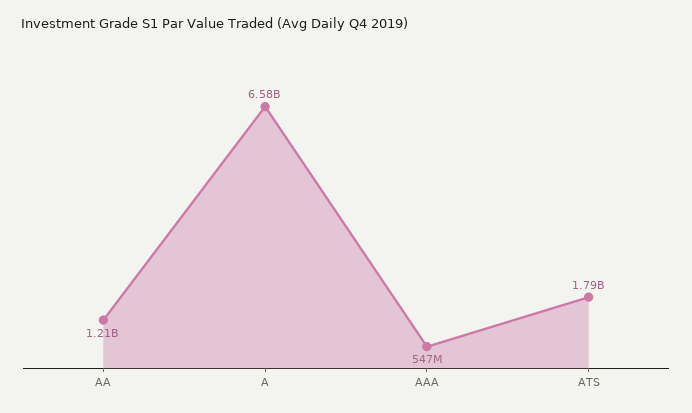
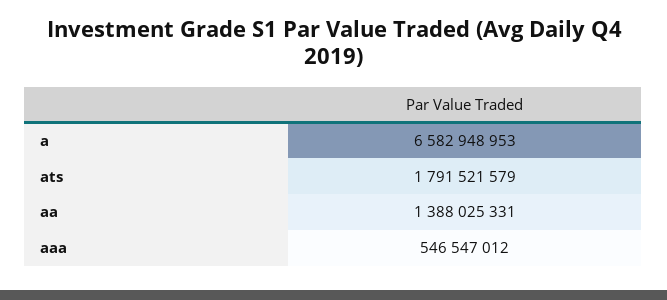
  {
-   "AA": 1210000000,
+   "AA": 1388025331,
    "A": 6582948953,
    "AAA": 546547012,
    "ATS": 1791521579
  }

